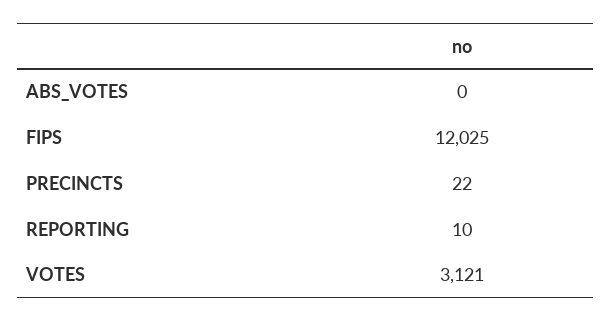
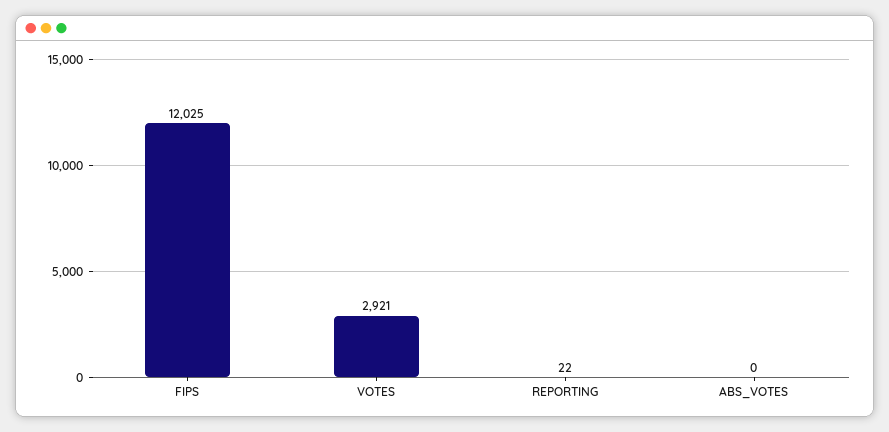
  {
    "ABS_VOTES": 0,
    "FIPS": 12025,
-   "PRECINCTS": 22,
-   "REPORTING": 10,
+   "REPORTING": 22,
-   "VOTES": 3121
+   "VOTES": 2921
  }

